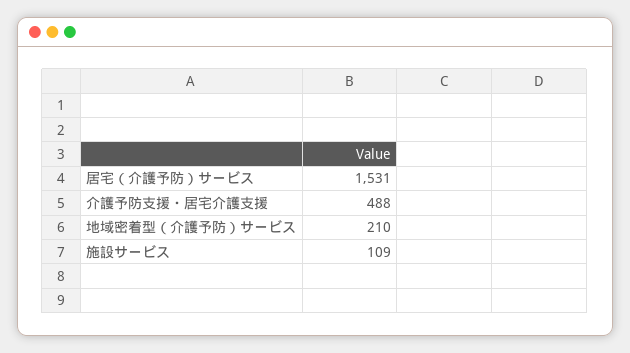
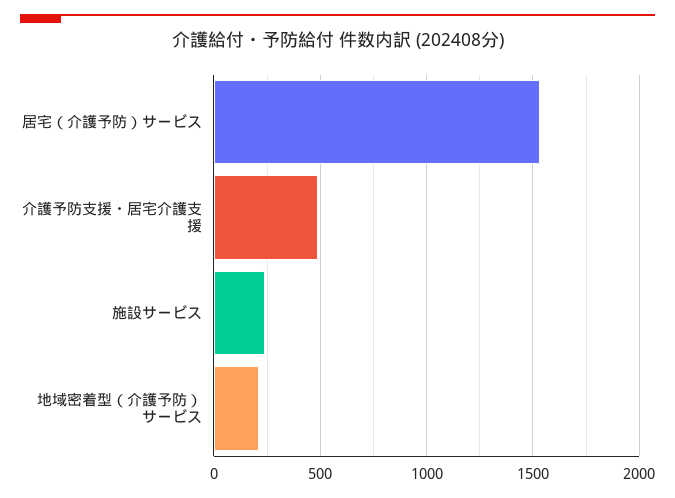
  {
    "居宅（介護予防）サービス": 1531,
    "介護予防支援・居宅介護支援": 488,
    "地域密着型（介護予防）サービス": 210,
-   "施設サービス": 109
+   "施設サービス": 250
  }

